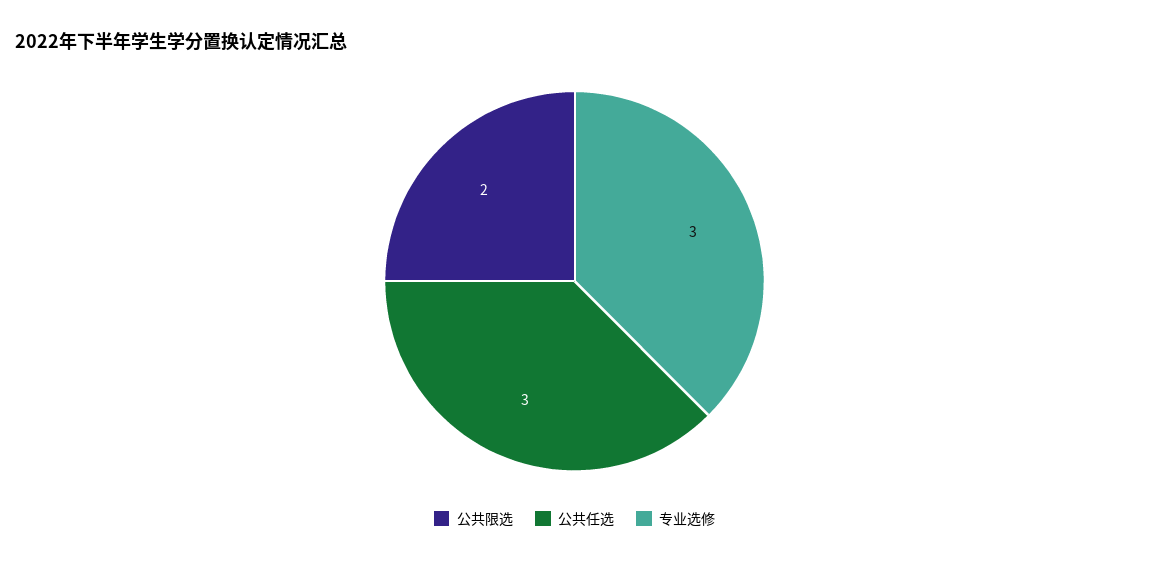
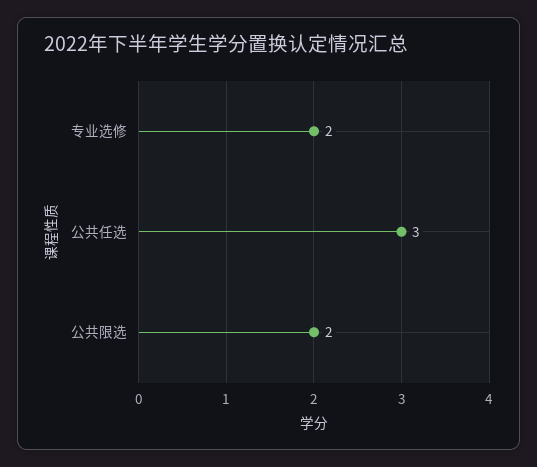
  {
    "公共限选": 2,
    "公共任选": 3,
-   "专业选修": 3
+   "专业选修": 2
  }

